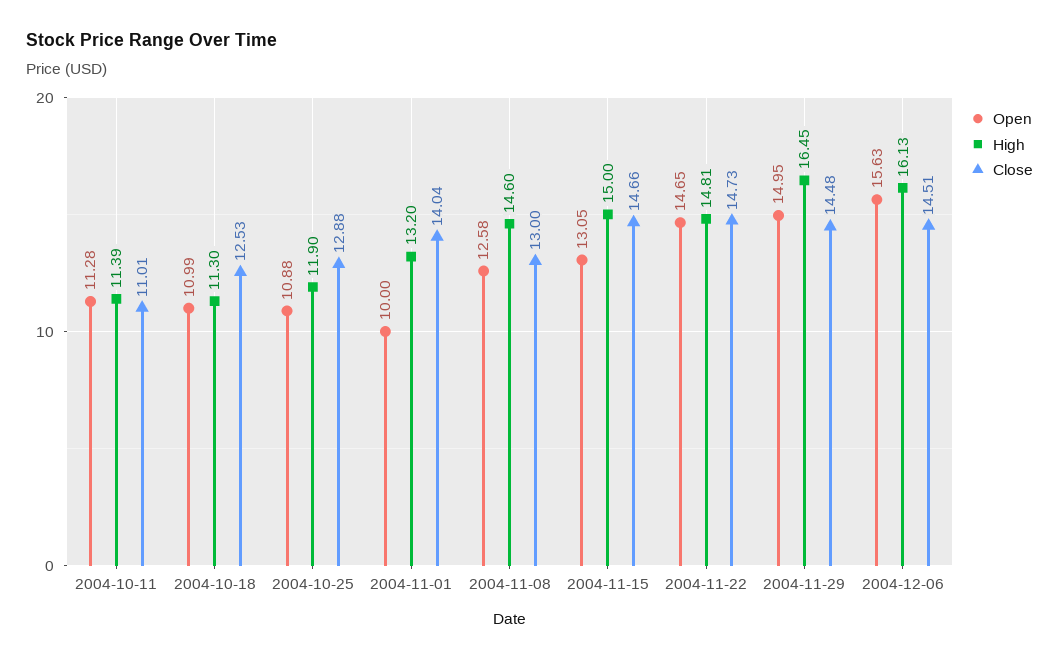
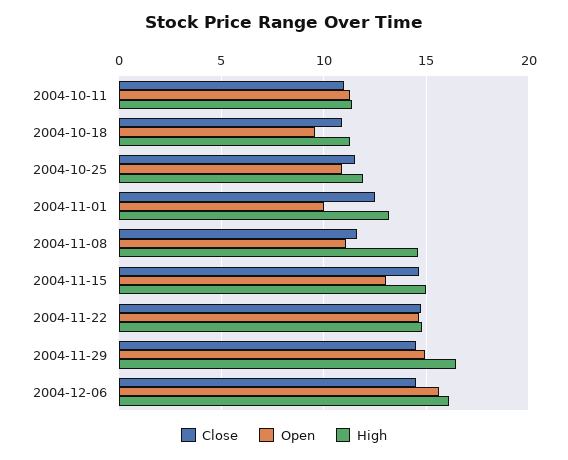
  {
    "Open": {
      "2004-10-11": 11.28,
-     "2004-10-18": 10.99,
+     "2004-10-18": 9.5,
      "2004-10-25": 10.88,
      "2004-11-01": 10,
-     "2004-11-08": 12.58,
+     "2004-11-08": 11,
      "2004-11-15": 13.05,
      "2004-11-22": 14.65,
      "2004-11-29": 14.95,
      "2004-12-06": 15.63
    },
    "High": {
      "2004-10-11": 11.39,
      "2004-10-18": 11.3,
      "2004-10-25": 11.9,
      "2004-11-01": 13.2,
      "2004-11-08": 14.6,
      "2004-11-15": 15,
      "2004-11-22": 14.81,
      "2004-11-29": 16.45,
      "2004-12-06": 16.13
    },
    "Close": {
      "2004-10-11": 11.01,
-     "2004-10-18": 12.53,
+     "2004-10-18": 11,
-     "2004-10-25": 12.88,
+     "2004-10-25": 11.5,
-     "2004-11-01": 14.04,
+     "2004-11-01": 12.5,
-     "2004-11-08": 13,
+     "2004-11-08": 11.5,
      "2004-11-15": 14.66,
      "2004-11-22": 14.73,
      "2004-11-29": 14.48,
      "2004-12-06": 14.51
    }
  }

